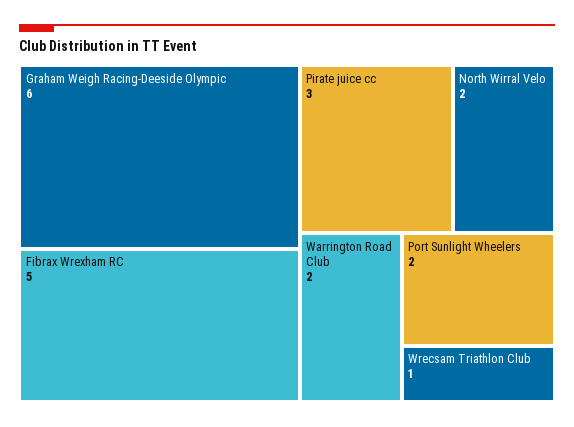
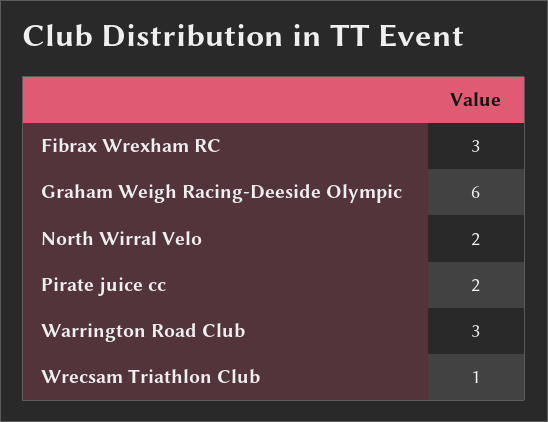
  {
    "Graham Weigh Racing-Deeside Olympic": 6,
-   "Fibrax Wrexham RC": 5,
+   "Fibrax Wrexham RC": 3,
-   "Pirate juice cc": 3,
+   "Pirate juice cc": 2,
    "North Wirral Velo": 2,
-   "Warrington Road Club": 2,
+   "Warrington Road Club": 3,
-   "Port Sunlight Wheelers": 2,
    "Wrecsam Triathlon Club": 1
  }

